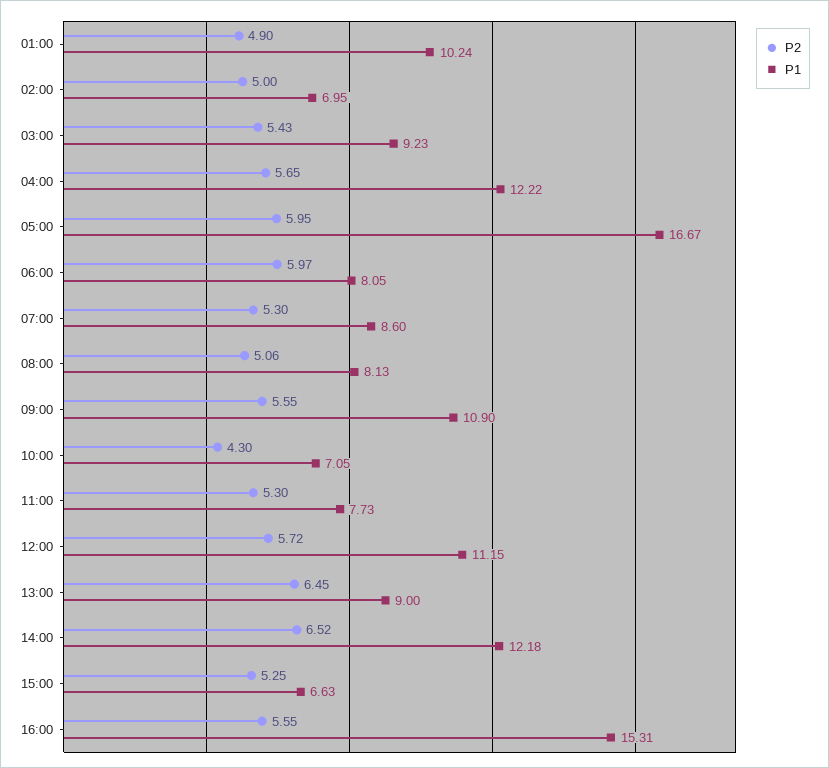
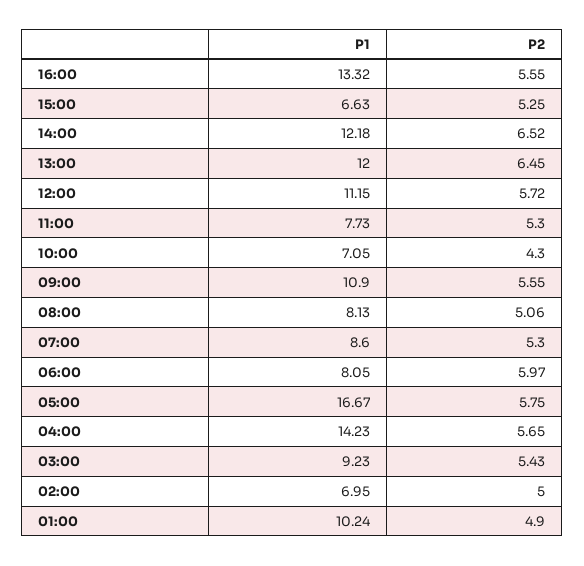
  {
    "P2": {
      "01:00": 4.9,
      "02:00": 5,
      "03:00": 5.43,
      "04:00": 5.65,
-     "05:00": 5.95,
+     "05:00": 5.75,
      "06:00": 5.97,
      "07:00": 5.3,
      "08:00": 5.06,
      "09:00": 5.55,
      "10:00": 4.3,
      "11:00": 5.3,
      "12:00": 5.72,
      "13:00": 6.45,
      "14:00": 6.52,
      "15:00": 5.25,
      "16:00": 5.55
    },
    "P1": {
      "01:00": 10.24,
      "02:00": 6.95,
      "03:00": 9.23,
-     "04:00": 12.22,
+     "04:00": 14.23,
      "05:00": 16.67,
      "06:00": 8.05,
      "07:00": 8.6,
      "08:00": 8.13,
      "09:00": 10.9,
      "10:00": 7.05,
      "11:00": 7.73,
      "12:00": 11.15,
-     "13:00": 9,
+     "13:00": 12,
      "14:00": 12.18,
      "15:00": 6.63,
-     "16:00": 15.31
+     "16:00": 13.32
    }
  }

